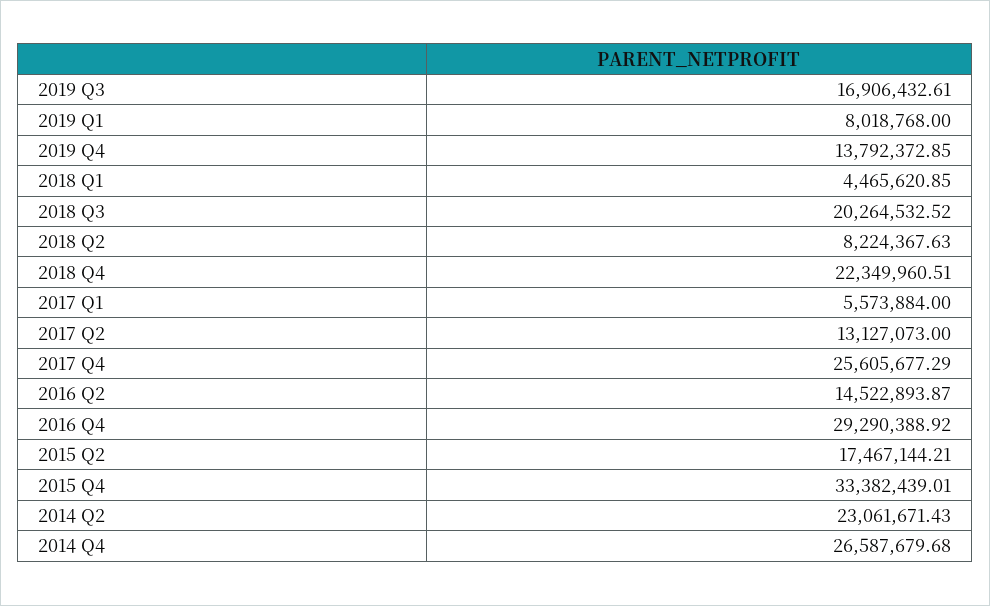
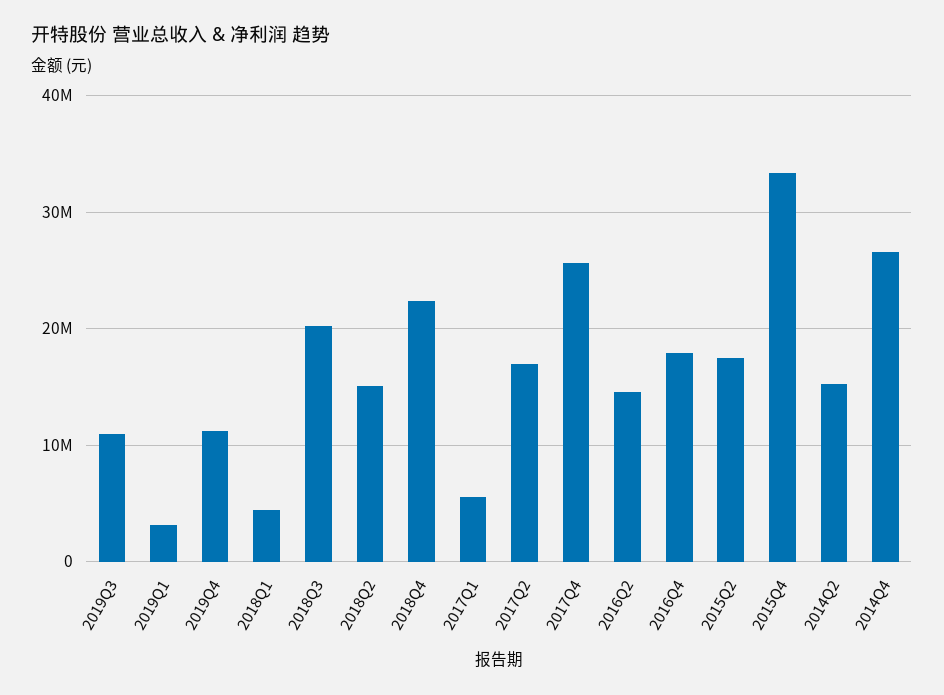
  {
-   "2019 Q3": 16906432.61,
+   "2019 Q3": 11000000,
-   "2019 Q1": 8018768,
+   "2019 Q1": 3000000,
-   "2019 Q4": 13792372.85,
+   "2019 Q4": 11000000,
    "2018 Q1": 4465620.85,
    "2018 Q3": 20264532.52,
-   "2018 Q2": 8224367.63,
+   "2018 Q2": 15000000,
    "2018 Q4": 22349960.51,
    "2017 Q1": 5573884,
-   "2017 Q2": 13127073,
+   "2017 Q2": 17000000,
    "2017 Q4": 25605677.29,
    "2016 Q2": 14522893.87,
-   "2016 Q4": 29290388.92,
+   "2016 Q4": 18000000,
    "2015 Q2": 17467144.21,
    "2015 Q4": 33382439.01,
-   "2014 Q2": 23061671.43,
+   "2014 Q2": 15000000,
    "2014 Q4": 26587679.68
  }

